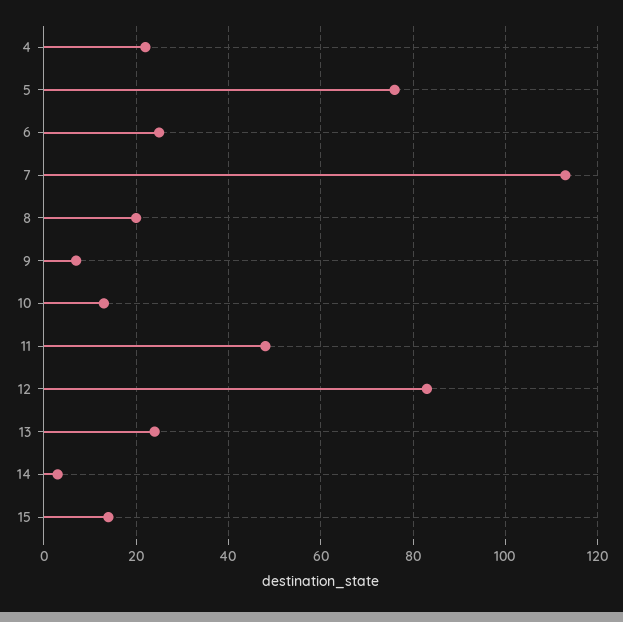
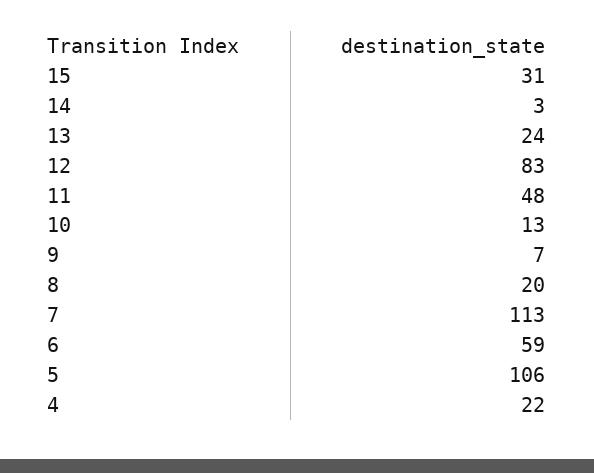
  {
    "4": 22,
-   "5": 75,
+   "5": 106,
-   "6": 25,
+   "6": 59,
    "7": 113,
    "8": 20,
    "9": 7,
    "10": 13,
    "11": 48,
    "12": 83,
    "13": 24,
    "14": 3,
-   "15": 15
+   "15": 31
  }

